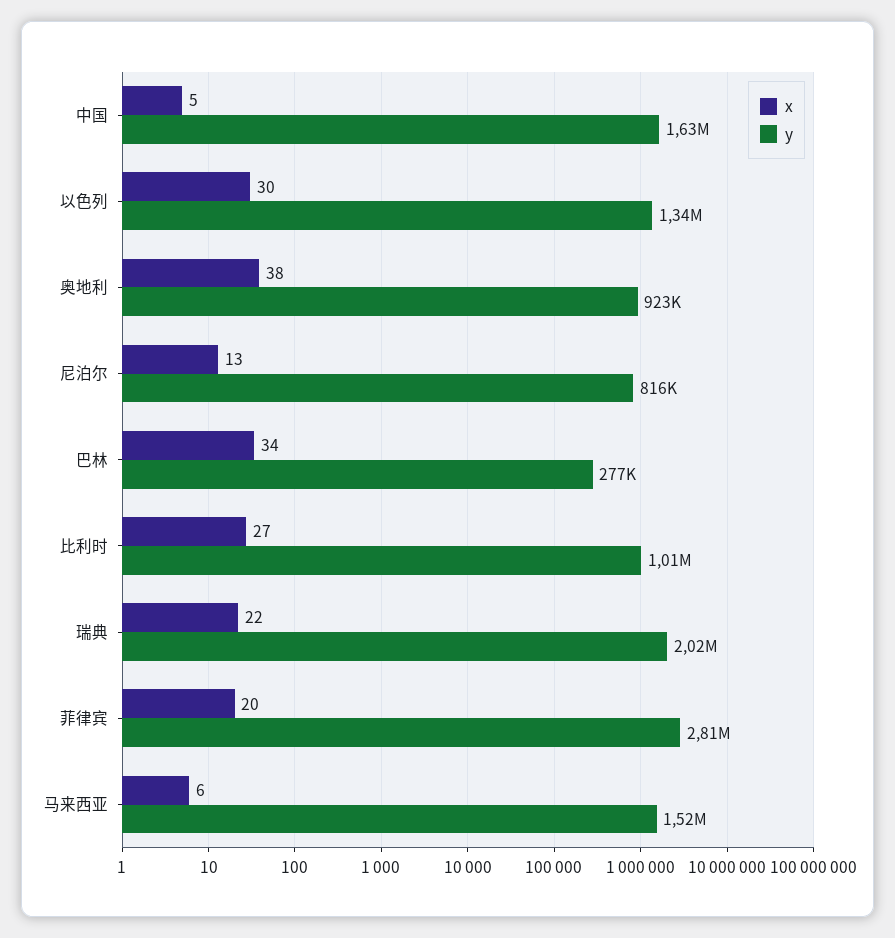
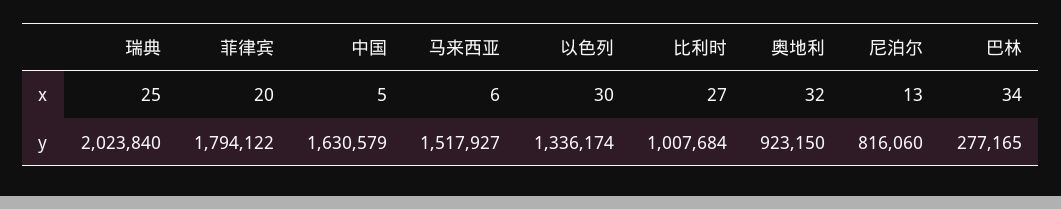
  {
    "x": {
      "中国": 5,
      "以色列": 30,
-     "奥地利": 38,
+     "奥地利": 32,
      "尼泊尔": 13,
      "巴林": 34,
      "比利时": 27,
-     "瑞典": 22,
+     "瑞典": 25,
      "菲律宾": 20,
      "马来西亚": 6
    },
    "y": {
      "中国": 1630579,
      "以色列": 1336174,
      "奥地利": 923150,
      "尼泊尔": 816060,
      "巴林": 277165,
      "比利时": 1007684,
      "瑞典": 2023840,
-     "菲律宾": 2810000,
+     "菲律宾": 1794122,
      "马来西亚": 1517927
    }
  }

